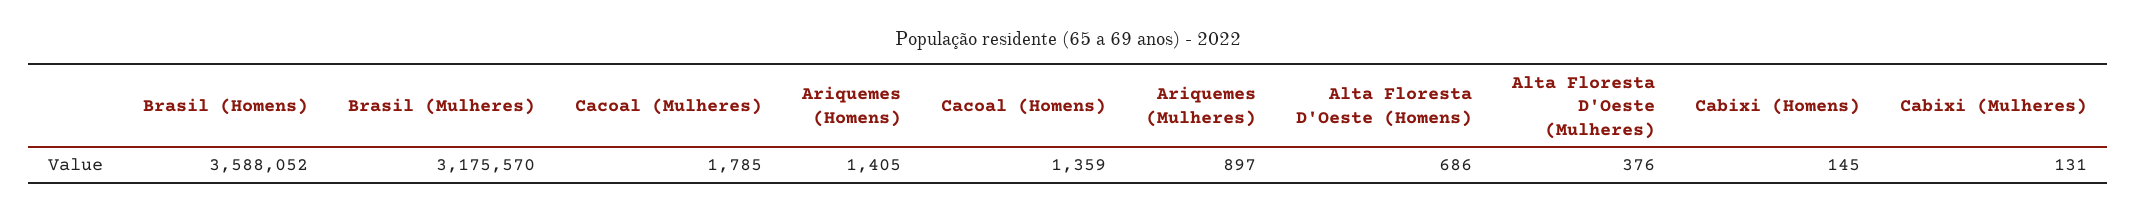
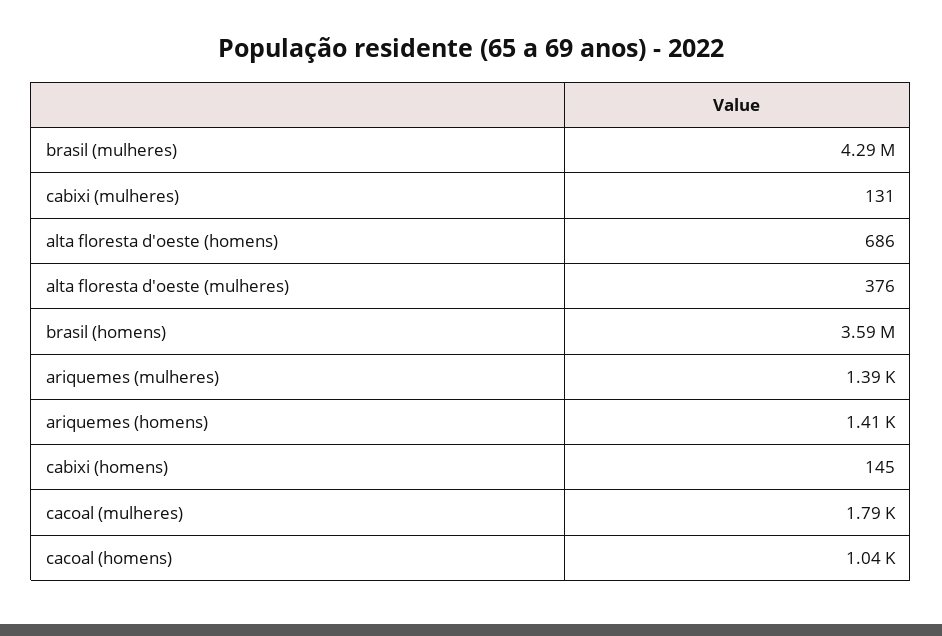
  {
    "Brasil (Homens)": 3588052,
-   "Brasil (Mulheres)": 3175570,
+   "Brasil (Mulheres)": 4290000,
    "Cacoal (Mulheres)": 1785,
    "Ariquemes (Homens)": 1405,
-   "Cacoal (Homens)": 1359,
+   "Cacoal (Homens)": 1040,
-   "Ariquemes (Mulheres)": 897,
+   "Ariquemes (Mulheres)": 1390,
    "Alta Floresta D'Oeste (Homens)": 686,
    "Alta Floresta D'Oeste (Mulheres)": 376,
    "Cabixi (Homens)": 145,
    "Cabixi (Mulheres)": 131
  }

